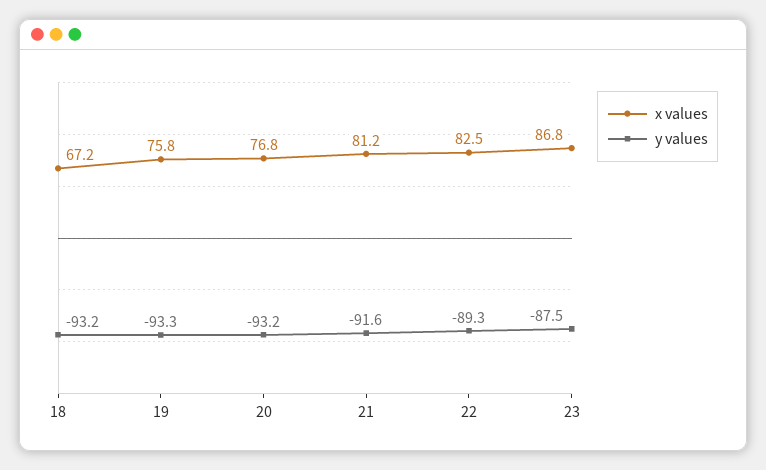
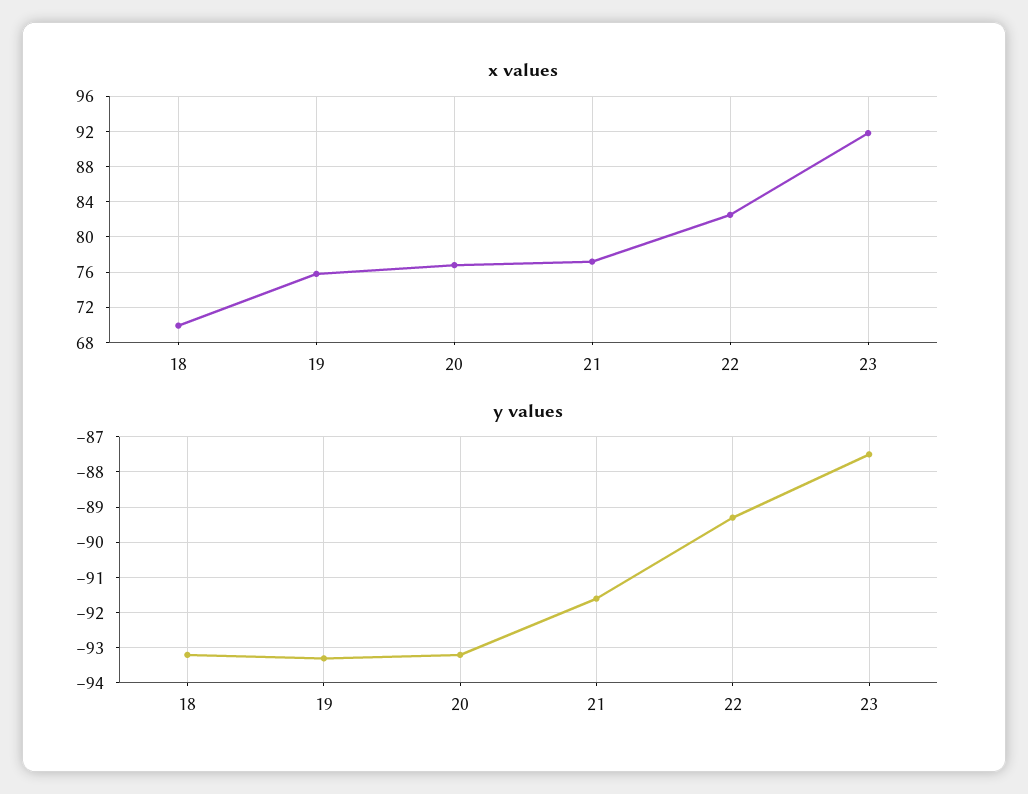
  {
    "x values": {
-     "18": 67.2,
+     "18": 70,
      "19": 75.8,
      "20": 76.8,
-     "21": 81.2,
+     "21": 77,
      "22": 82.5,
-     "23": 86.8
+     "23": 92
    },
    "y values": {
      "18": -93.2,
      "19": -93.3,
      "20": -93.2,
      "21": -91.6,
      "22": -89.3,
      "23": -87.5
    }
  }

